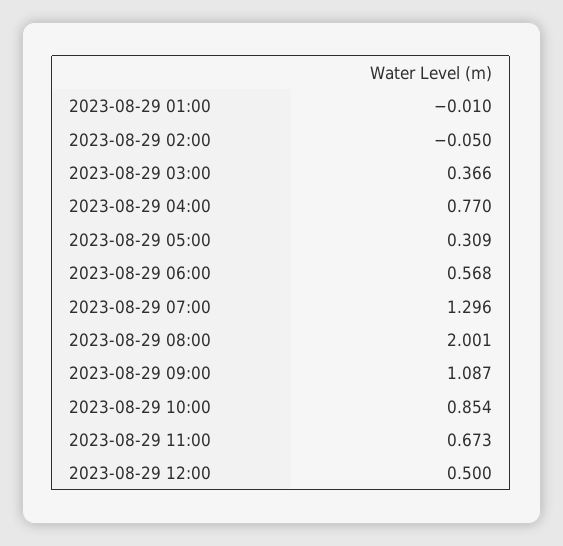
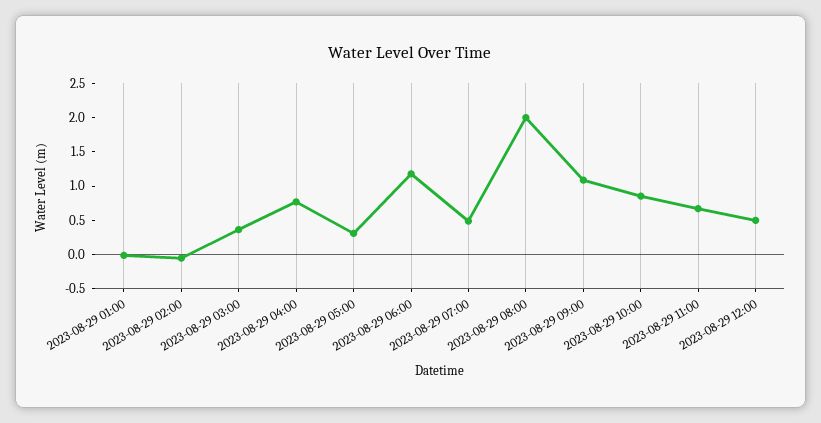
  {
    "2023-08-29 01:00": -0.01,
    "2023-08-29 02:00": -0.05,
    "2023-08-29 03:00": 0.366,
    "2023-08-29 04:00": 0.77,
    "2023-08-29 05:00": 0.309,
-   "2023-08-29 06:00": 0.568,
+   "2023-08-29 06:00": 1.25,
-   "2023-08-29 07:00": 1.296,
+   "2023-08-29 07:00": 0.5,
    "2023-08-29 08:00": 2.001,
    "2023-08-29 09:00": 1.087,
    "2023-08-29 10:00": 0.854,
    "2023-08-29 11:00": 0.673,
    "2023-08-29 12:00": 0.5
  }

